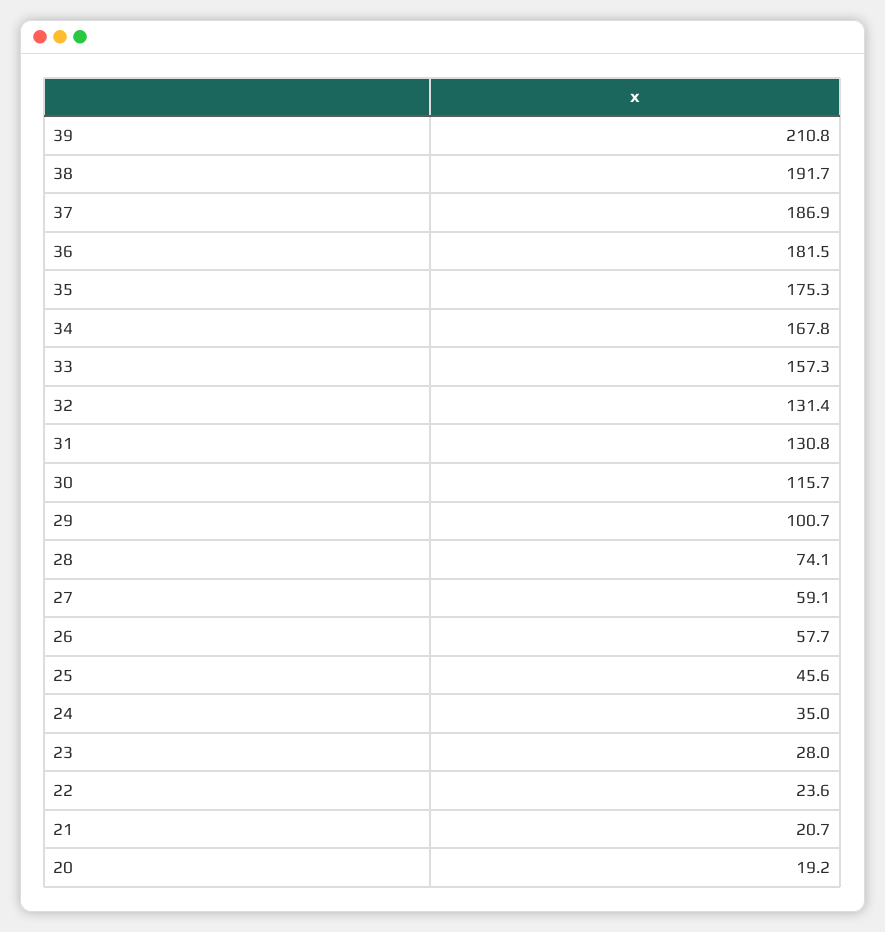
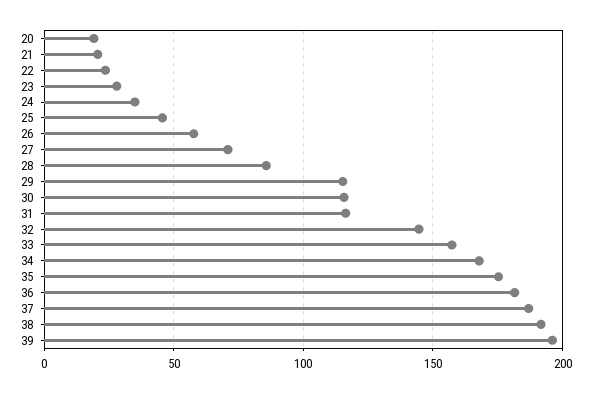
  {
-   "39": 210.8,
+   "39": 195,
    "38": 191.7,
    "37": 186.9,
    "36": 181.5,
    "35": 175.3,
    "34": 167.8,
    "33": 157.3,
-   "32": 131.4,
+   "32": 145,
-   "31": 130.8,
+   "31": 115,
    "30": 115.7,
-   "29": 100.7,
+   "29": 115,
-   "28": 74.1,
+   "28": 85,
-   "27": 59.1,
+   "27": 70,
    "26": 57.7,
    "25": 45.6,
    "24": 35,
    "23": 28,
    "22": 23.6,
    "21": 20.7,
    "20": 19.2
  }

